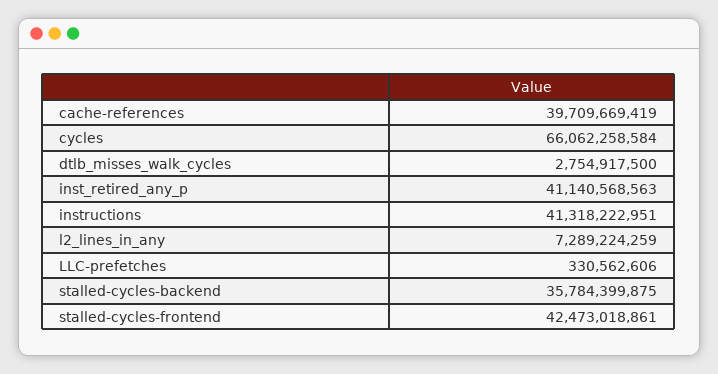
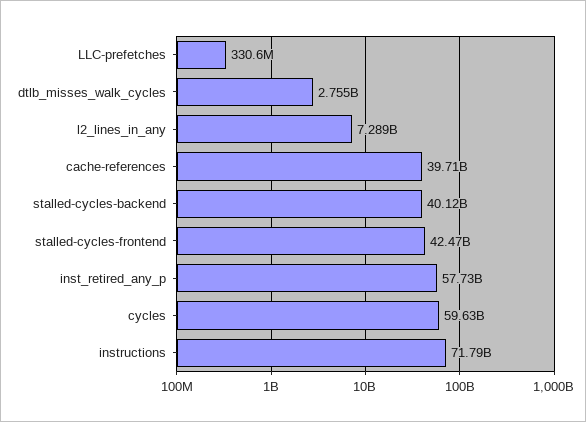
  {
    "cache-references": 39709669419,
-   "cycles": 66062258584,
+   "cycles": 59630000000,
    "dtlb_misses_walk_cycles": 2754917500,
-   "inst_retired_any_p": 41140568563,
+   "inst_retired_any_p": 57730000000,
-   "instructions": 41318222951,
+   "instructions": 71790000000,
    "l2_lines_in_any": 7289224259,
    "LLC-prefetches": 330562606,
-   "stalled-cycles-backend": 35784399875,
+   "stalled-cycles-backend": 40120000000,
    "stalled-cycles-frontend": 42473018861
  }

